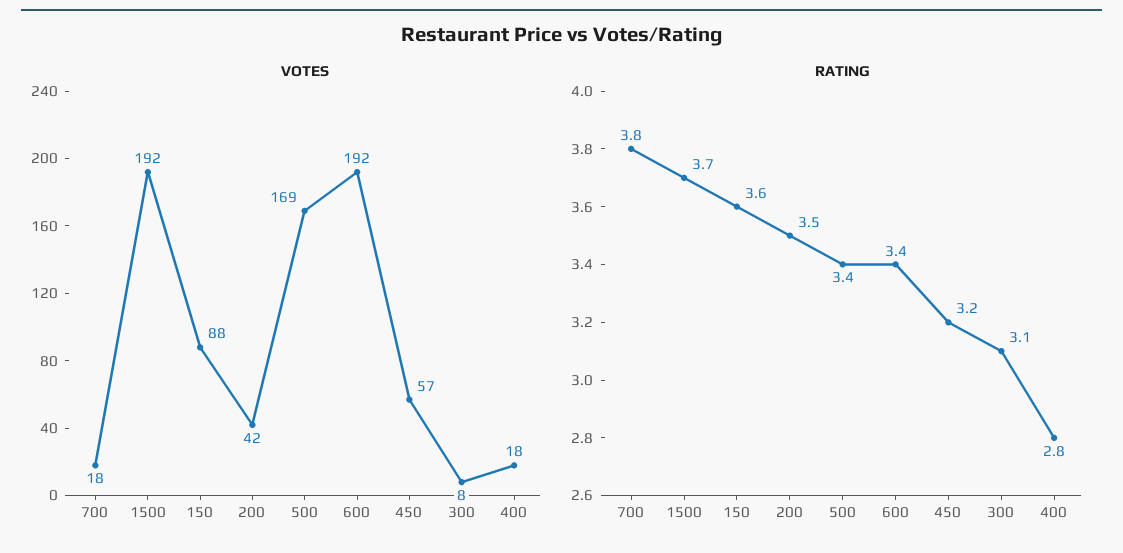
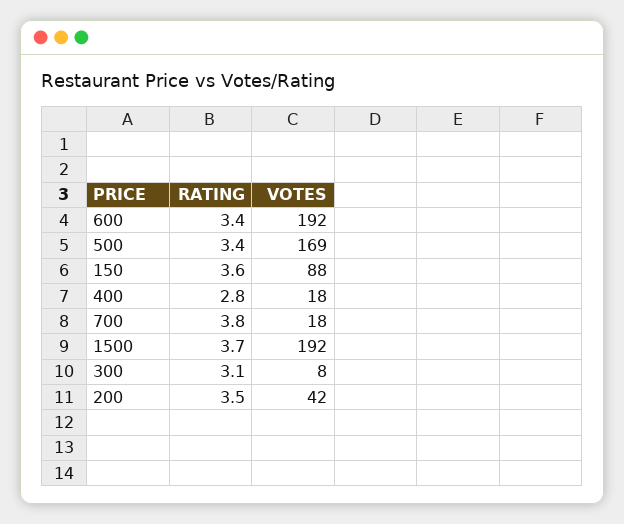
  {
    "VOTES": {
      "700": 18,
      "1500": 192,
      "150": 88,
      "200": 42,
      "500": 169,
      "600": 192,
-     "450": 57,
      "300": 8,
      "400": 18
    },
    "RATING": {
      "700": 3.8,
      "1500": 3.7,
      "150": 3.6,
      "200": 3.5,
      "500": 3.4,
      "600": 3.4,
-     "450": 3.2,
      "300": 3.1,
      "400": 2.8
    }
  }

